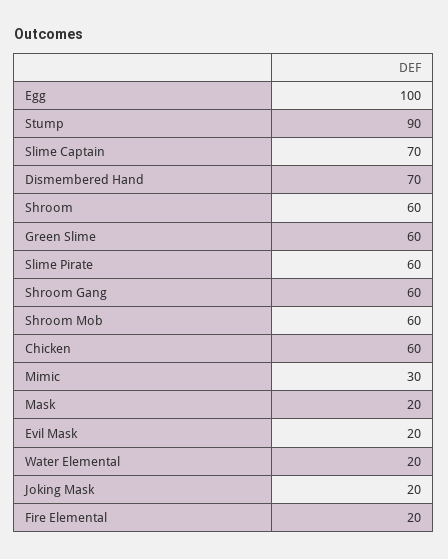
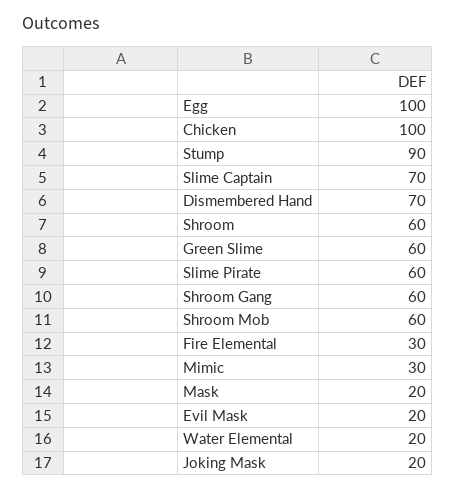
  {
    "Egg": 100,
    "Stump": 90,
    "Slime Captain": 70,
    "Dismembered Hand": 70,
    "Shroom": 60,
    "Green Slime": 60,
    "Slime Pirate": 60,
    "Shroom Gang": 60,
    "Shroom Mob": 60,
-   "Chicken": 60,
+   "Chicken": 100,
    "Mimic": 30,
    "Mask": 20,
    "Evil Mask": 20,
    "Water Elemental": 20,
    "Joking Mask": 20,
-   "Fire Elemental": 20
+   "Fire Elemental": 30
  }

